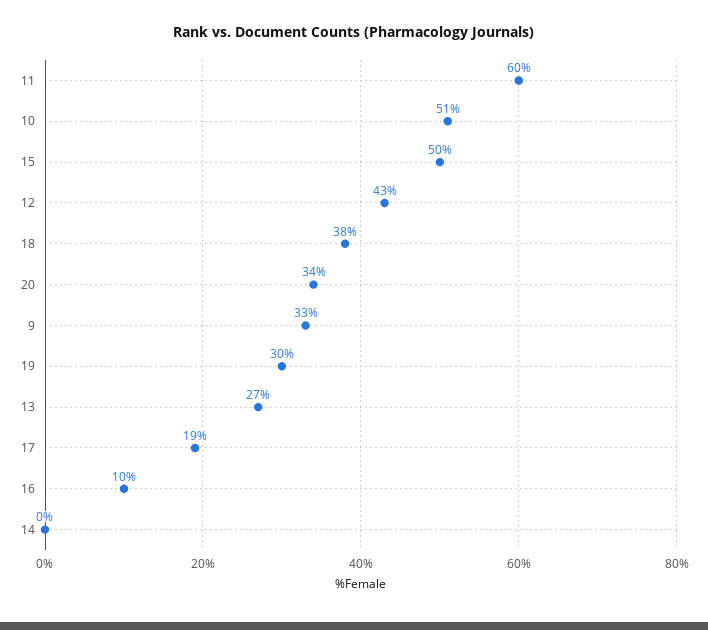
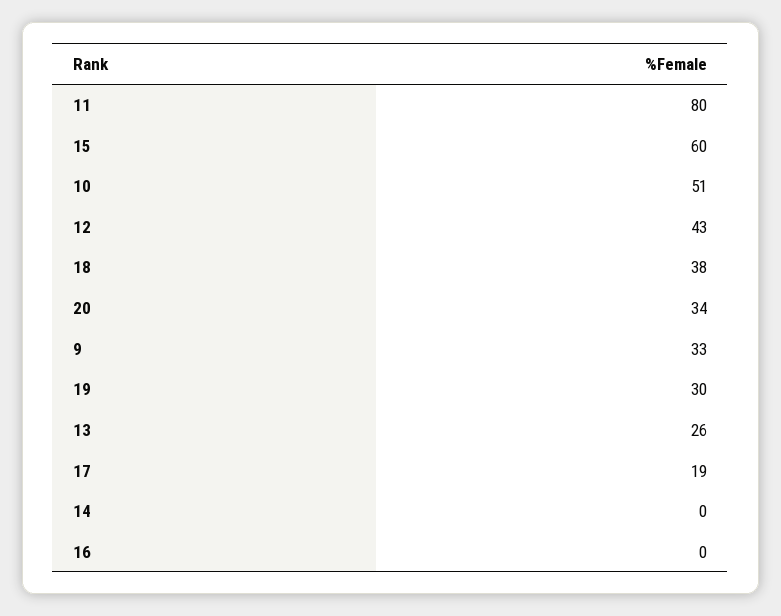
  {
-   "11": 60,
+   "11": 80,
    "10": 51,
-   "15": 50,
+   "15": 60,
    "12": 43,
    "18": 38,
    "20": 34,
    "9": 33,
    "19": 30,
-   "13": 27,
+   "13": 26,
    "17": 19,
-   "16": 10,
+   "16": 0,
    "14": 0
  }

